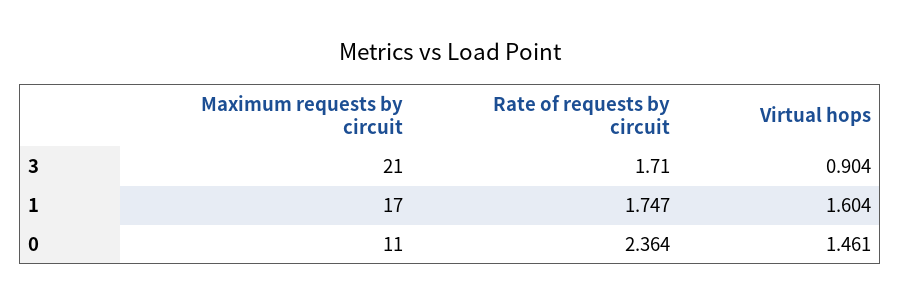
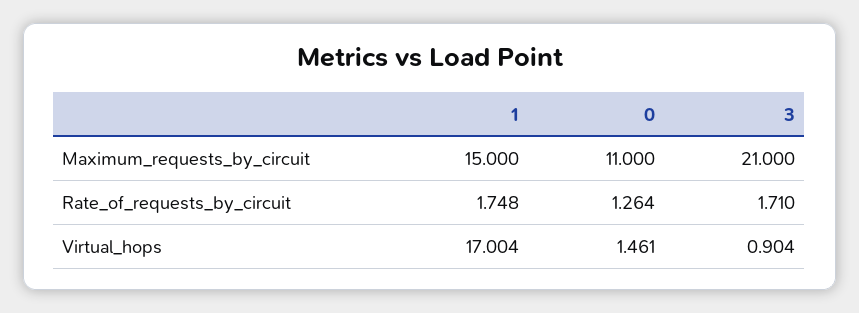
  {
    "Maximum requests by circuit": {
      "3": 21,
-     "1": 17,
+     "1": 15,
      "0": 11
    },
    "Rate of requests by circuit": {
      "3": 1.71,
-     "1": 1.747,
+     "1": 1.748,
-     "0": 2.364
+     "0": 1.264
    },
    "Virtual hops": {
      "3": 0.904,
-     "1": 1.604,
+     "1": 17.004,
      "0": 1.461
    }
  }

